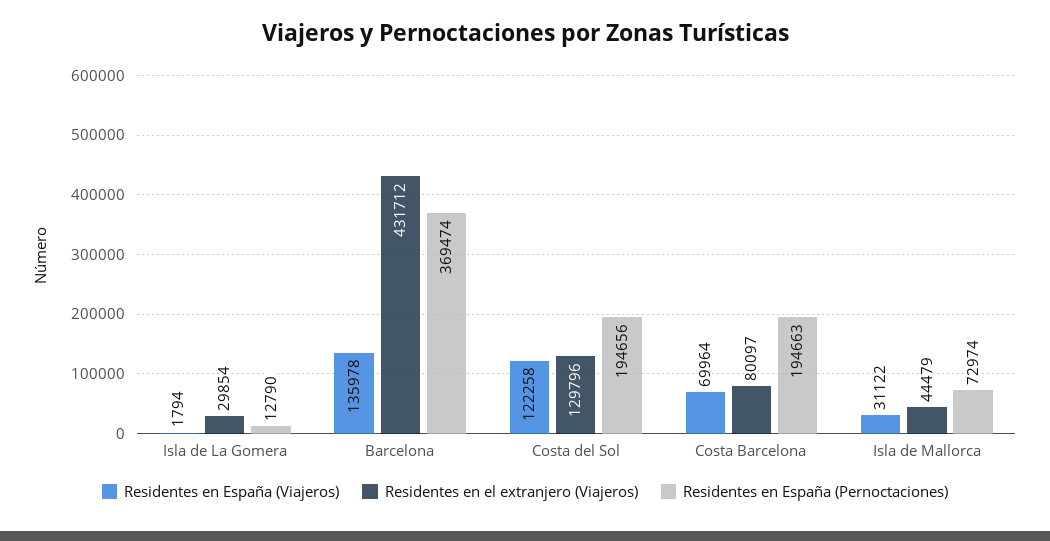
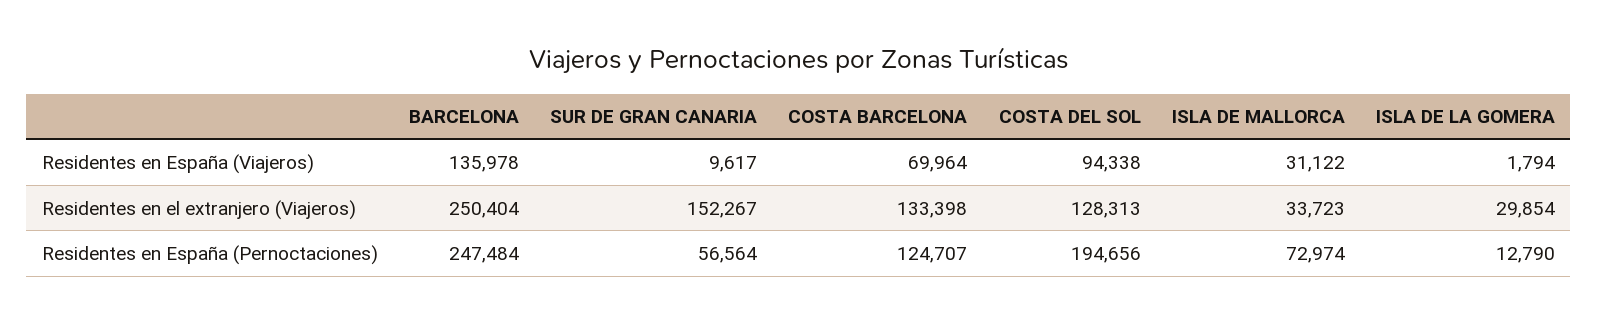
  {
    "Residentes en España (Viajeros)": {
      "Isla de La Gomera": 1794,
      "Barcelona": 135978,
-     "Costa del Sol": 122258,
+     "Costa del Sol": 94338,
      "Costa Barcelona": 69964,
-     "Isla de Mallorca": 31122
+     "Isla de Mallorca": 31122,
+     "SUR DE GRAN CANARIA": 9617
    },
    "Residentes en el extranjero (Viajeros)": {
      "Isla de La Gomera": 29854,
-     "Barcelona": 431712,
+     "Barcelona": 250404,
-     "Costa del Sol": 129796,
+     "Costa del Sol": 128313,
-     "Costa Barcelona": 80097,
+     "Costa Barcelona": 133398,
-     "Isla de Mallorca": 44479
+     "Isla de Mallorca": 33723,
+     "SUR DE GRAN CANARIA": 152267
    },
    "Residentes en España (Pernoctaciones)": {
      "Isla de La Gomera": 12790,
-     "Barcelona": 369474,
+     "Barcelona": 247484,
      "Costa del Sol": 194656,
-     "Costa Barcelona": 194663,
+     "Costa Barcelona": 124707,
-     "Isla de Mallorca": 72974
+     "Isla de Mallorca": 72974,
+     "SUR DE GRAN CANARIA": 56564
    }
  }

